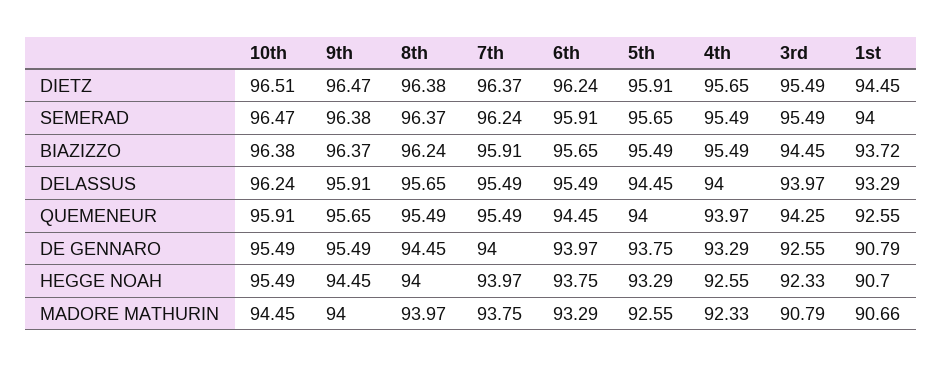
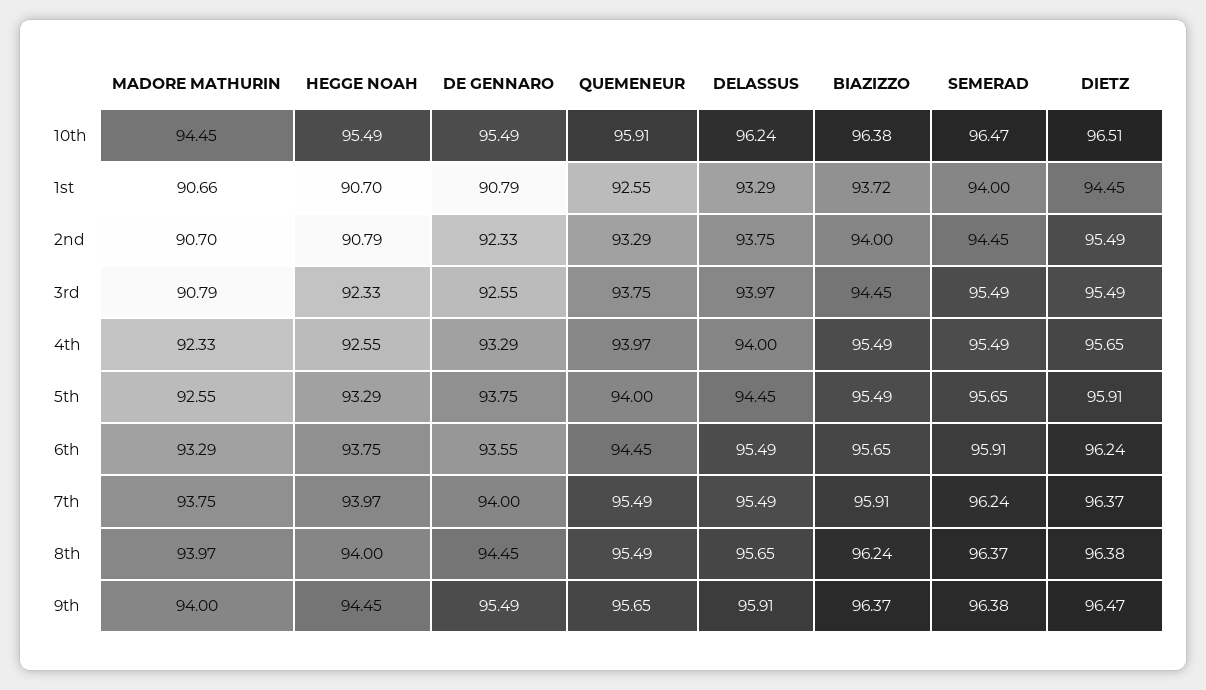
  {
    "10th": {
      "DIETZ": 96.51,
      "SEMERAD": 96.47,
      "BIAZIZZO": 96.38,
      "DELASSUS": 96.24,
      "QUEMENEUR": 95.91,
      "DE GENNARO": 95.49,
      "HEGGE NOAH": 95.49,
      "MADORE MATHURIN": 94.45
    },
    "9th": {
      "DIETZ": 96.47,
      "SEMERAD": 96.38,
      "BIAZIZZO": 96.37,
      "DELASSUS": 95.91,
      "QUEMENEUR": 95.65,
      "DE GENNARO": 95.49,
      "HEGGE NOAH": 94.45,
      "MADORE MATHURIN": 94
    },
    "8th": {
      "DIETZ": 96.38,
      "SEMERAD": 96.37,
      "BIAZIZZO": 96.24,
      "DELASSUS": 95.65,
      "QUEMENEUR": 95.49,
      "DE GENNARO": 94.45,
      "HEGGE NOAH": 94,
      "MADORE MATHURIN": 93.97
    },
    "7th": {
      "DIETZ": 96.37,
      "SEMERAD": 96.24,
      "BIAZIZZO": 95.91,
      "DELASSUS": 95.49,
      "QUEMENEUR": 95.49,
      "DE GENNARO": 94,
      "HEGGE NOAH": 93.97,
      "MADORE MATHURIN": 93.75
    },
    "6th": {
      "DIETZ": 96.24,
      "SEMERAD": 95.91,
      "BIAZIZZO": 95.65,
      "DELASSUS": 95.49,
      "QUEMENEUR": 94.45,
-     "DE GENNARO": 93.97,
+     "DE GENNARO": 93.55,
      "HEGGE NOAH": 93.75,
      "MADORE MATHURIN": 93.29
    },
    "5th": {
      "DIETZ": 95.91,
      "SEMERAD": 95.65,
      "BIAZIZZO": 95.49,
      "DELASSUS": 94.45,
      "QUEMENEUR": 94,
      "DE GENNARO": 93.75,
      "HEGGE NOAH": 93.29,
      "MADORE MATHURIN": 92.55
    },
    "4th": {
      "DIETZ": 95.65,
      "SEMERAD": 95.49,
      "BIAZIZZO": 95.49,
      "DELASSUS": 94,
      "QUEMENEUR": 93.97,
      "DE GENNARO": 93.29,
      "HEGGE NOAH": 92.55,
      "MADORE MATHURIN": 92.33
    },
    "3rd": {
      "DIETZ": 95.49,
      "SEMERAD": 95.49,
      "BIAZIZZO": 94.45,
      "DELASSUS": 93.97,
-     "QUEMENEUR": 94.25,
+     "QUEMENEUR": 93.75,
      "DE GENNARO": 92.55,
      "HEGGE NOAH": 92.33,
      "MADORE MATHURIN": 90.79
    },
    "1st": {
      "DIETZ": 94.45,
      "SEMERAD": 94,
      "BIAZIZZO": 93.72,
      "DELASSUS": 93.29,
      "QUEMENEUR": 92.55,
      "DE GENNARO": 90.79,
      "HEGGE NOAH": 90.7,
      "MADORE MATHURIN": 90.66
-   }
+   },
+   "2nd": {
+     "MADORE MATHURIN": 90.7,
+     "HEGGE NOAH": 90.79,
+     "DE GENNARO": 92.33,
+     "QUEMENEUR": 93.29,
+     "DELASSUS": 93.75,
+     "BIAZIZZO": 94,
+     "SEMERAD": 94.45,
+     "DIETZ": 95.49
+   }
  }

